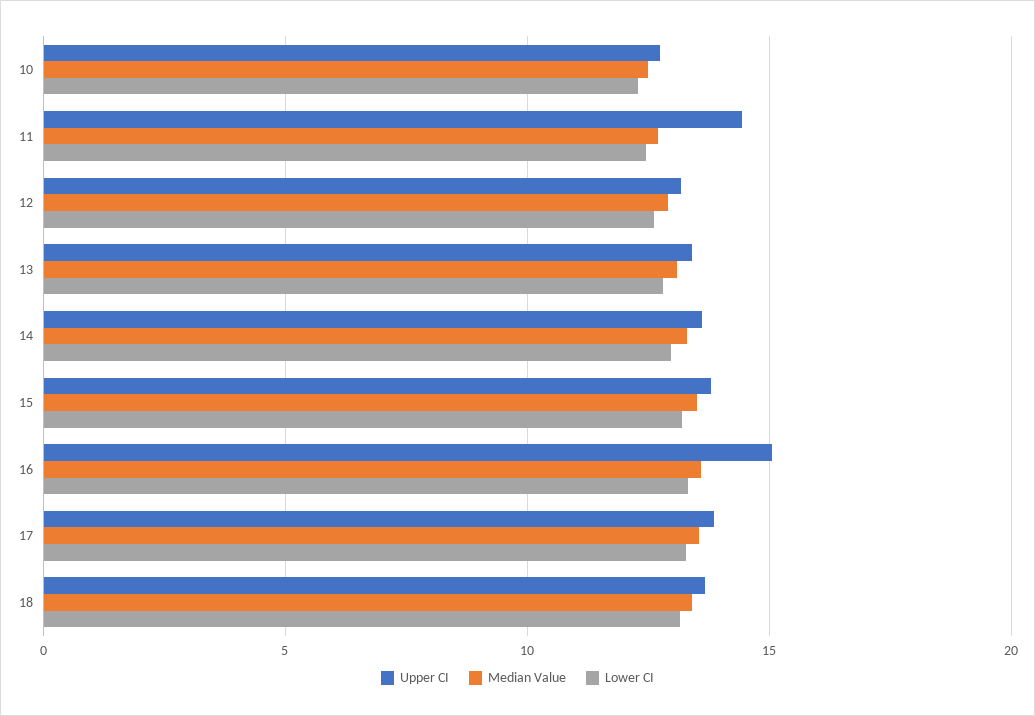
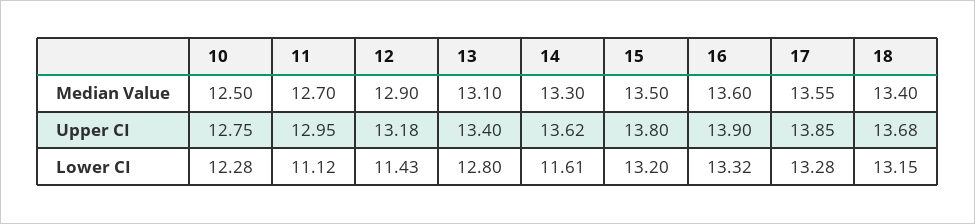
  {
    "Upper CI": {
      "10": 12.75,
-     "11": 14.5,
+     "11": 12.95,
      "12": 13.18,
      "13": 13.4,
      "14": 13.62,
      "15": 13.8,
-     "16": 15,
+     "16": 13.9,
      "17": 13.85,
      "18": 13.68
    },
    "Median Value": {
      "10": 12.5,
      "11": 12.7,
      "12": 12.9,
      "13": 13.1,
      "14": 13.3,
      "15": 13.5,
      "16": 13.6,
      "17": 13.55,
      "18": 13.4
    },
    "Lower CI": {
      "10": 12.28,
-     "11": 12.5,
+     "11": 11.12,
-     "12": 12.5,
+     "12": 11.43,
      "13": 12.8,
-     "14": 13,
+     "14": 11.61,
      "15": 13.2,
      "16": 13.32,
      "17": 13.28,
      "18": 13.15
    }
  }

